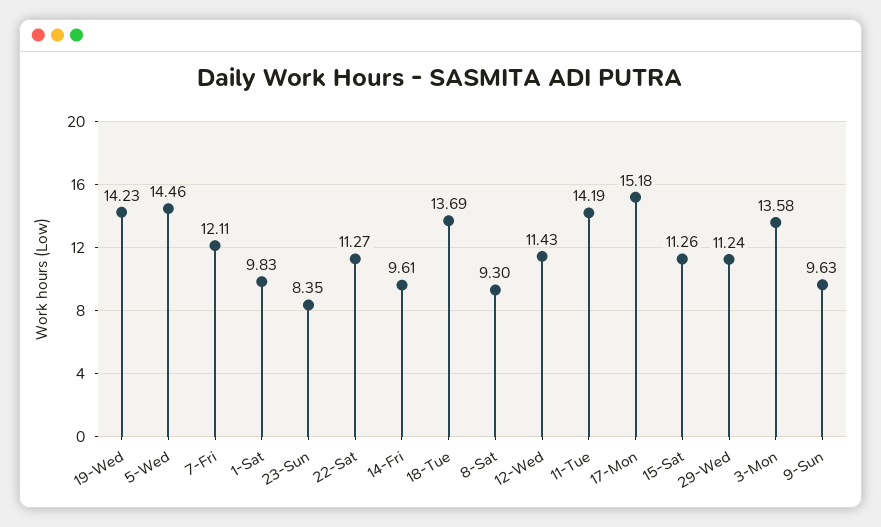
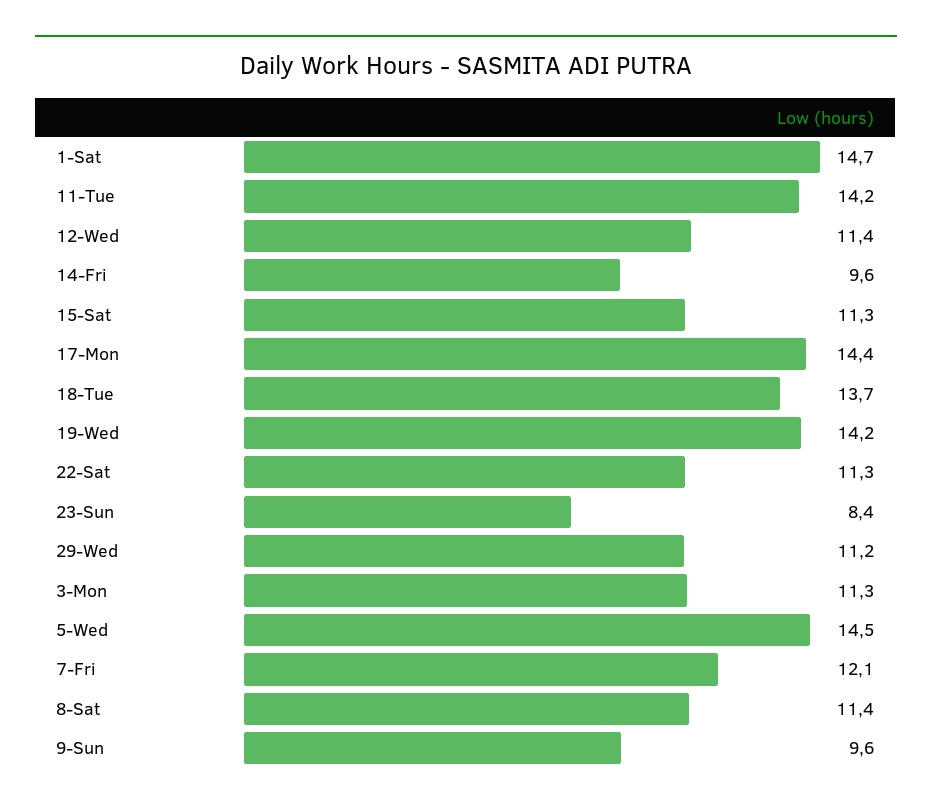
  {
    "19-Wed": 14.23,
    "5-Wed": 14.46,
    "7-Fri": 12.11,
-   "1-Sat": 9.83,
+   "1-Sat": 14.7,
    "23-Sun": 8.35,
    "22-Sat": 11.27,
    "14-Fri": 9.61,
    "18-Tue": 13.69,
-   "8-Sat": 9.3,
+   "8-Sat": 11.4,
    "12-Wed": 11.43,
    "11-Tue": 14.19,
-   "17-Mon": 15.18,
+   "17-Mon": 14.4,
    "15-Sat": 11.26,
    "29-Wed": 11.24,
-   "3-Mon": 13.58,
+   "3-Mon": 11.3,
    "9-Sun": 9.63
  }

